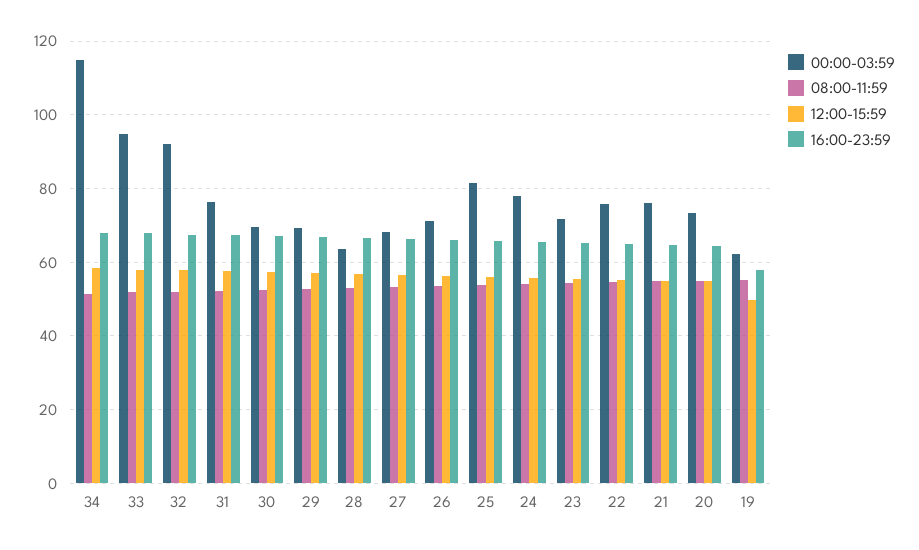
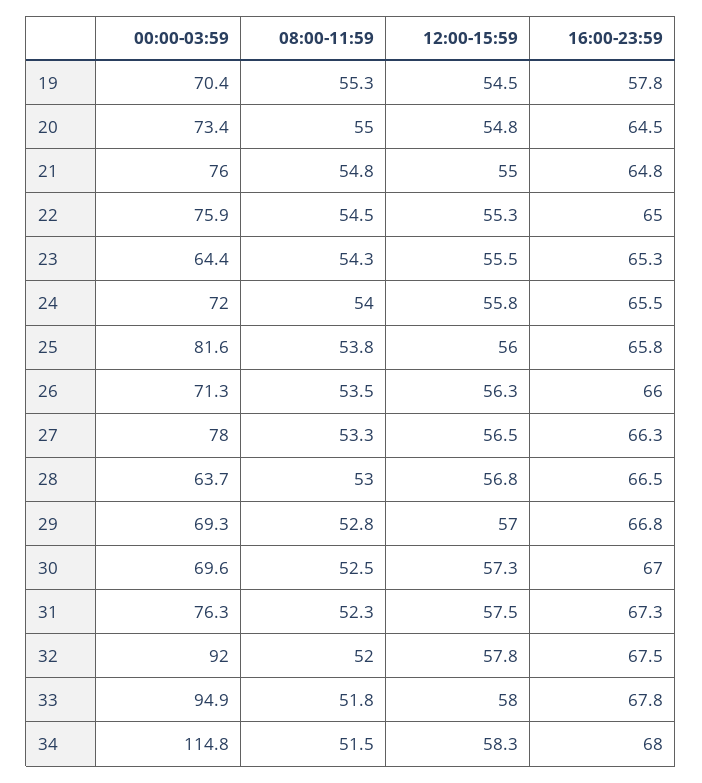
  {
    "00:00-03:59": {
      "34": 114.8,
      "33": 94.9,
      "32": 92,
      "31": 76.3,
      "30": 69.6,
      "29": 69.3,
      "28": 63.7,
-     "27": 68,
+     "27": 78,
      "26": 71.3,
      "25": 81.6,
-     "24": 78,
+     "24": 72,
-     "23": 72,
+     "23": 64.4,
      "22": 75.9,
      "21": 76,
      "20": 73.4,
-     "19": 62
+     "19": 70.4
    },
    "08:00-11:59": {
      "34": 51.5,
      "33": 51.8,
      "32": 52,
      "31": 52.3,
      "30": 52.5,
      "29": 52.8,
      "28": 53,
      "27": 53.3,
      "26": 53.5,
      "25": 53.8,
      "24": 54,
      "23": 54.3,
      "22": 54.5,
      "21": 54.8,
      "20": 55,
      "19": 55.3
    },
    "12:00-15:59": {
      "34": 58.3,
      "33": 58,
      "32": 57.8,
      "31": 57.5,
      "30": 57.3,
      "29": 57,
      "28": 56.8,
      "27": 56.5,
      "26": 56.3,
      "25": 56,
      "24": 55.8,
      "23": 55.5,
      "22": 55.3,
      "21": 55,
      "20": 54.8,
-     "19": 50
+     "19": 54.5
    },
    "16:00-23:59": {
      "34": 68,
      "33": 67.8,
      "32": 67.5,
      "31": 67.3,
      "30": 67,
      "29": 66.8,
      "28": 66.5,
      "27": 66.3,
      "26": 66,
      "25": 65.8,
      "24": 65.5,
      "23": 65.3,
      "22": 65,
      "21": 64.8,
      "20": 64.5,
      "19": 57.8
    }
  }

